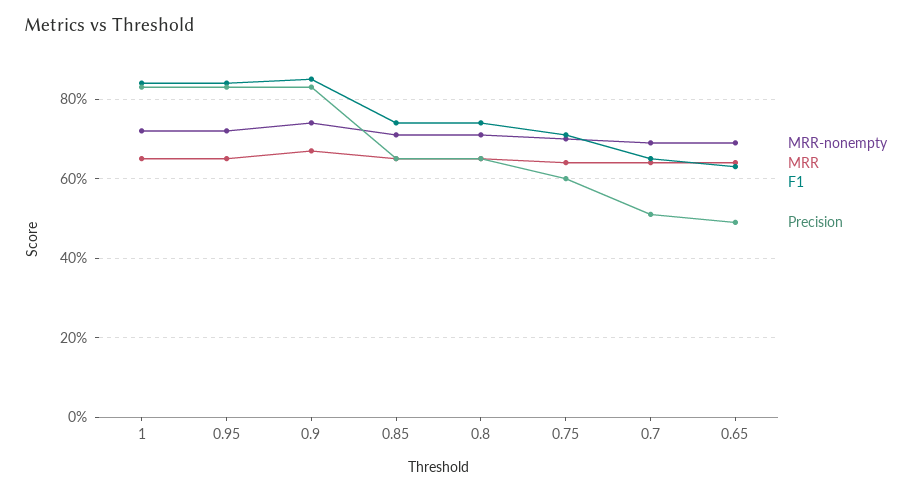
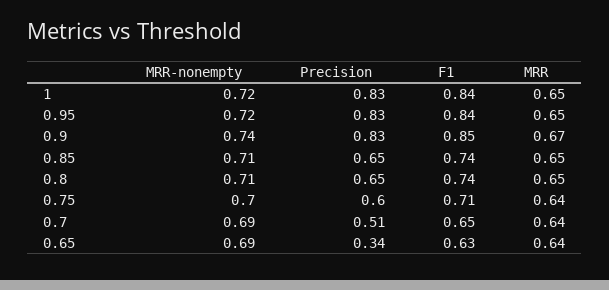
  {
    "MRR-nonempty": {
      "1": 0.72,
      "0.95": 0.72,
      "0.9": 0.74,
      "0.85": 0.71,
      "0.8": 0.71,
      "0.75": 0.7,
      "0.7": 0.69,
      "0.65": 0.69
    },
    "MRR": {
      "1": 0.65,
      "0.95": 0.65,
      "0.9": 0.67,
      "0.85": 0.65,
      "0.8": 0.65,
      "0.75": 0.64,
      "0.7": 0.64,
      "0.65": 0.64
    },
    "F1": {
      "1": 0.84,
      "0.95": 0.84,
      "0.9": 0.85,
      "0.85": 0.74,
      "0.8": 0.74,
      "0.75": 0.71,
      "0.7": 0.65,
      "0.65": 0.63
    },
    "Precision": {
      "1": 0.83,
      "0.95": 0.83,
      "0.9": 0.83,
      "0.85": 0.65,
      "0.8": 0.65,
      "0.75": 0.6,
      "0.7": 0.51,
-     "0.65": 0.5
+     "0.65": 0.34
    }
  }

